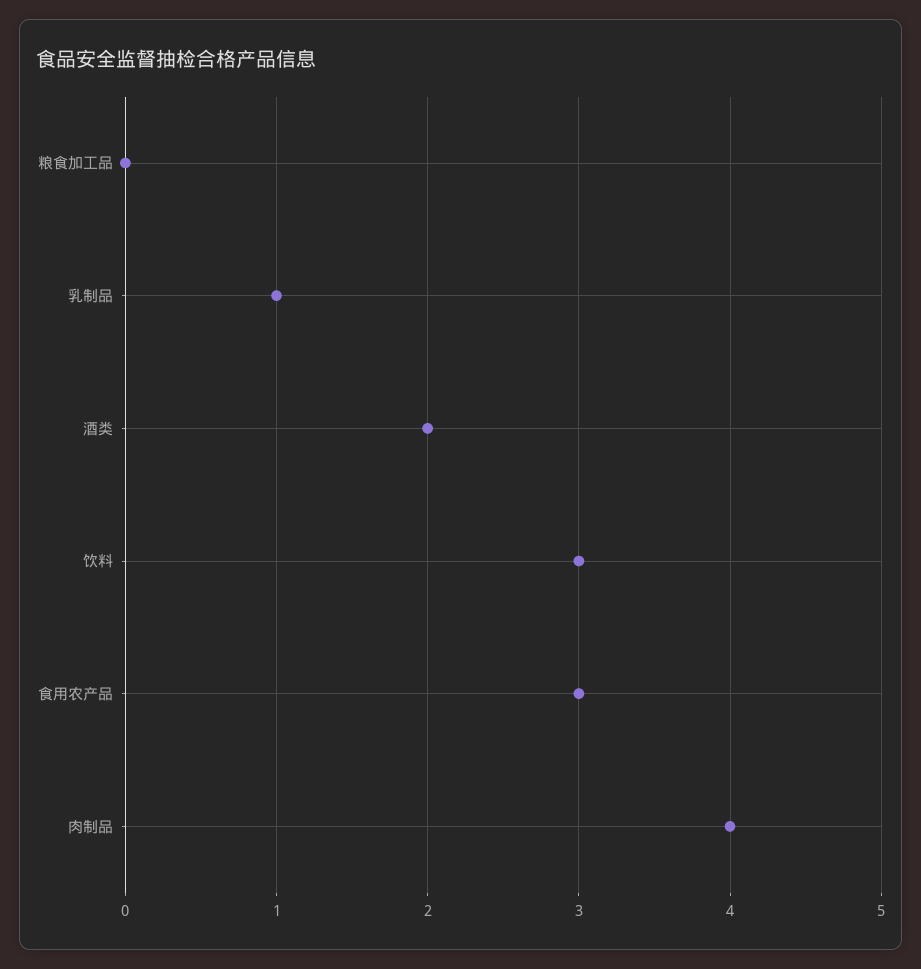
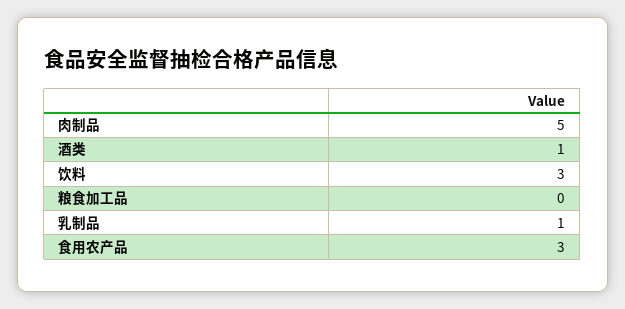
  {
    "粮食加工品": 0,
    "乳制品": 1,
-   "酒类": 2,
+   "酒类": 1,
    "饮料": 3,
    "食用农产品": 3,
-   "肉制品": 4
+   "肉制品": 5
  }

